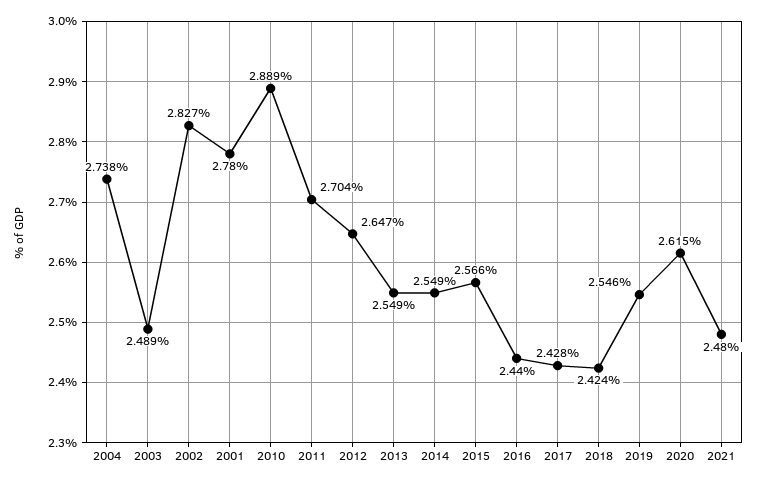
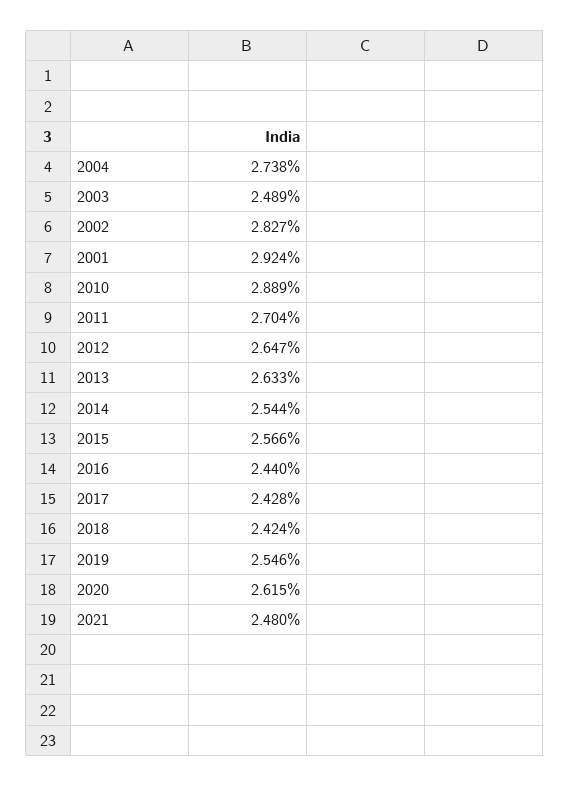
  {
    "2004": 2.738,
    "2003": 2.489,
    "2002": 2.827,
-   "2001": 2.78,
+   "2001": 2.924,
    "2010": 2.889,
    "2011": 2.704,
    "2012": 2.647,
-   "2013": 2.549,
+   "2013": 2.633,
-   "2014": 2.549,
+   "2014": 2.544,
    "2015": 2.566,
    "2016": 2.44,
    "2017": 2.428,
    "2018": 2.424,
    "2019": 2.546,
    "2020": 2.615,
    "2021": 2.48
  }

